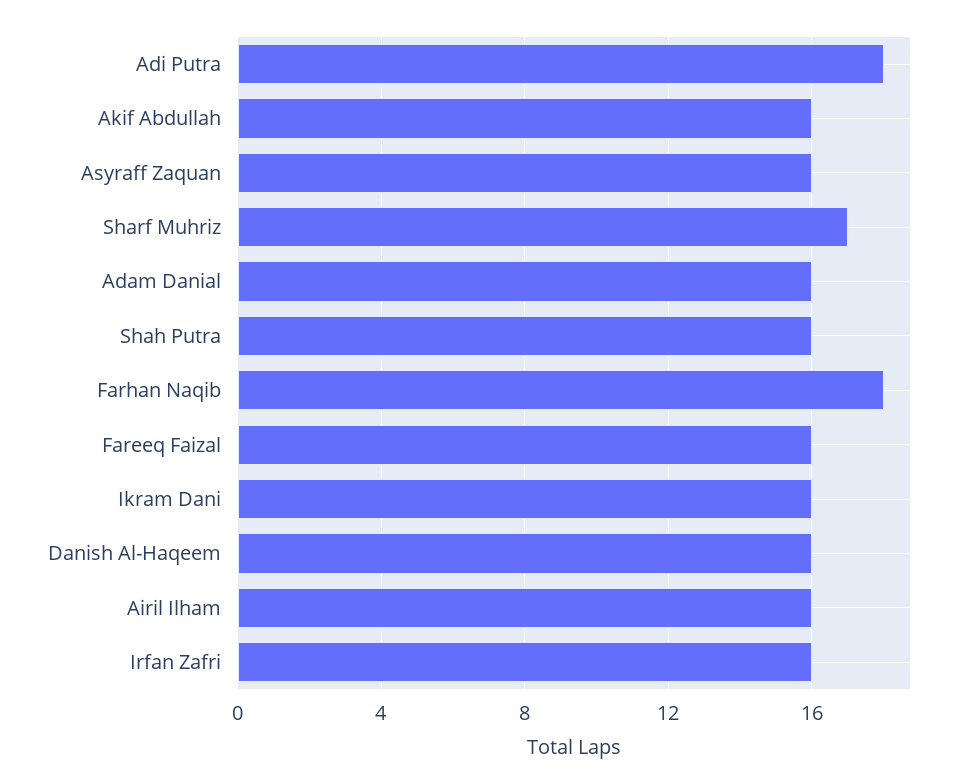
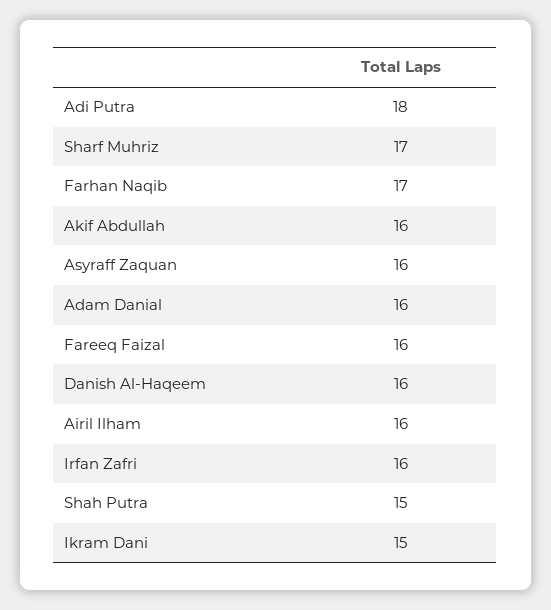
  {
    "Adi Putra": 18,
    "Akif Abdullah": 16,
    "Asyraff Zaquan": 16,
    "Sharf Muhriz": 17,
    "Adam Danial": 16,
-   "Shah Putra": 16,
+   "Shah Putra": 15,
-   "Farhan Naqib": 18,
+   "Farhan Naqib": 17,
    "Fareeq Faizal": 16,
-   "Ikram Dani": 16,
+   "Ikram Dani": 15,
    "Danish Al-Haqeem": 16,
    "Airil Ilham": 16,
    "Irfan Zafri": 16
  }

